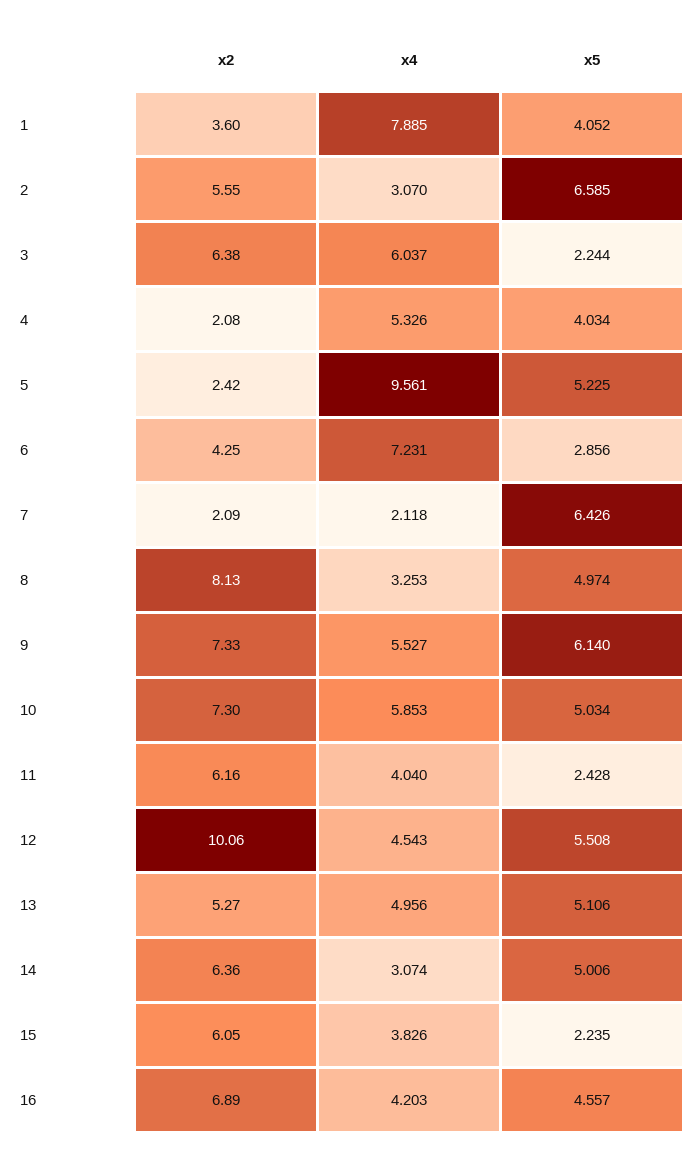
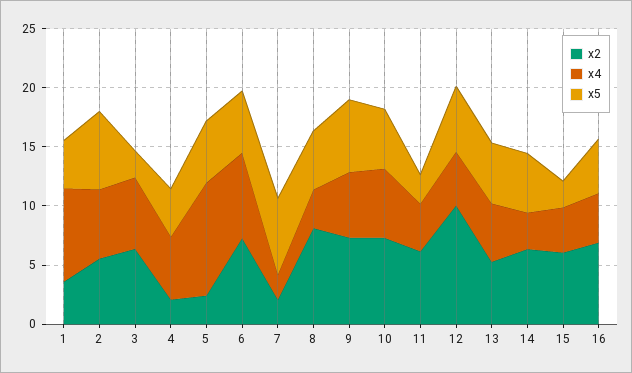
  {
    "x2": {
      "1": 3.6,
      "2": 5.55,
      "3": 6.38,
      "4": 2.08,
      "5": 2.42,
-     "6": 4.25,
+     "6": 7,
      "7": 2.09,
      "8": 8.13,
      "9": 7.33,
      "10": 7.3,
      "11": 6.16,
      "12": 10.06,
      "13": 5.27,
      "14": 6.36,
      "15": 6.05,
      "16": 6.89
    },
    "x4": {
      "1": 7.885,
-     "2": 3.07,
+     "2": 6,
      "3": 6.037,
      "4": 5.326,
      "5": 9.561,
      "6": 7.231,
      "7": 2.118,
      "8": 3.253,
      "9": 5.527,
      "10": 5.853,
      "11": 4.04,
      "12": 4.543,
      "13": 4.956,
      "14": 3.074,
      "15": 3.826,
      "16": 4.203
    },
    "x5": {
      "1": 4.052,
      "2": 6.585,
      "3": 2.244,
      "4": 4.034,
      "5": 5.225,
-     "6": 2.856,
+     "6": 5,
      "7": 6.426,
      "8": 4.974,
      "9": 6.14,
      "10": 5.034,
      "11": 2.428,
      "12": 5.508,
      "13": 5.106,
      "14": 5.006,
      "15": 2.235,
      "16": 4.557
    }
  }

